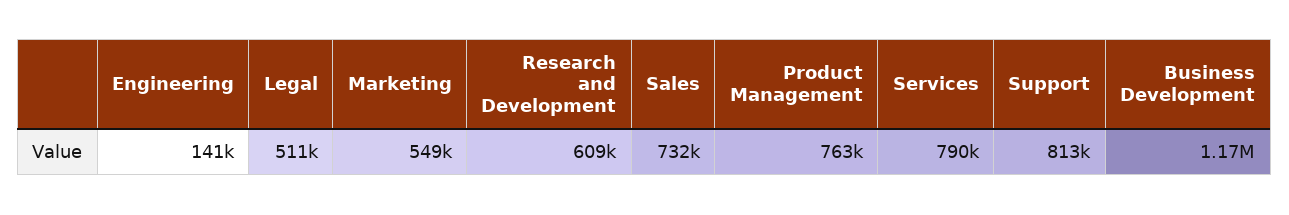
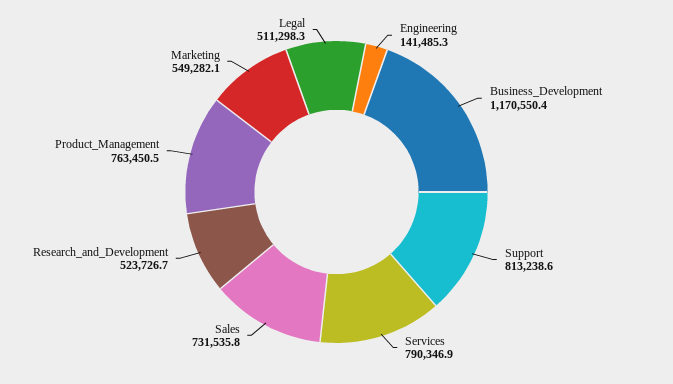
  {
    "Engineering": 141485.3,
    "Legal": 511298.3,
    "Marketing": 549282.1,
-   "Research and Development": 609000,
+   "Research and Development": 523726.7,
    "Sales": 731535.8,
    "Product Management": 763450.5,
    "Services": 790346.9,
    "Support": 813238.6,
    "Business Development": 1170550.4
  }

